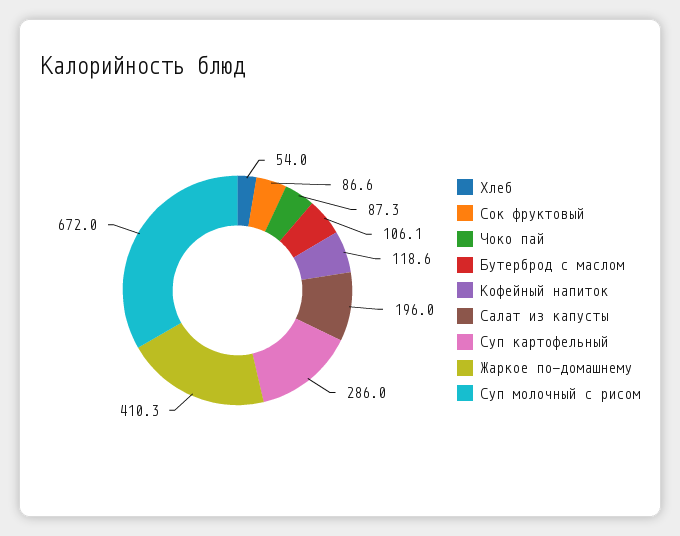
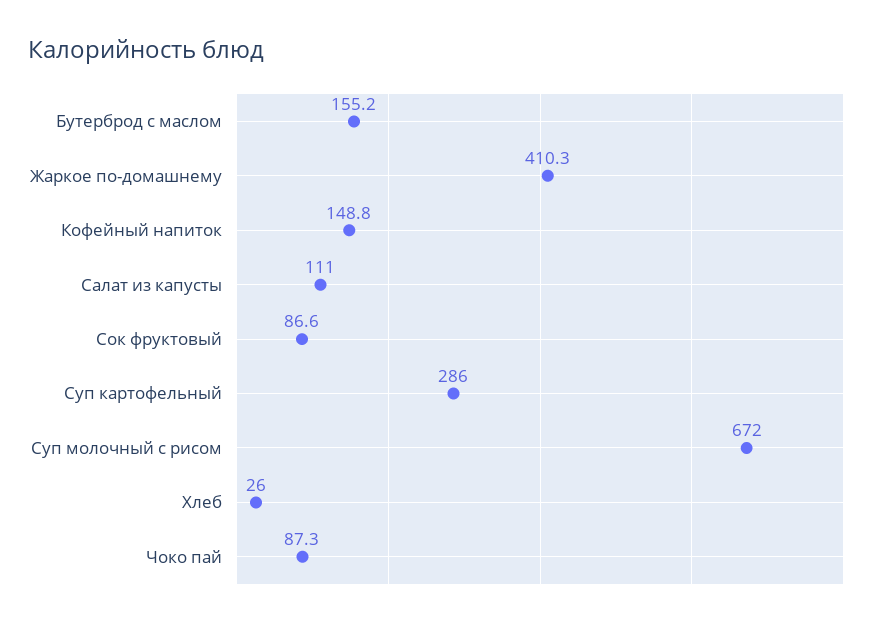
  {
-   "Хлеб": 54,
+   "Хлеб": 26,
    "Сок фруктовый": 86.6,
    "Чоко пай": 87.3,
-   "Бутерброд с маслом": 106.1,
+   "Бутерброд с маслом": 155.2,
-   "Кофейный напиток": 118.6,
+   "Кофейный напиток": 148.8,
-   "Салат из капусты": 196,
+   "Салат из капусты": 111,
    "Суп картофельный": 286,
    "Жаркое по-домашнему": 410.3,
    "Суп молочный с рисом": 672
  }

